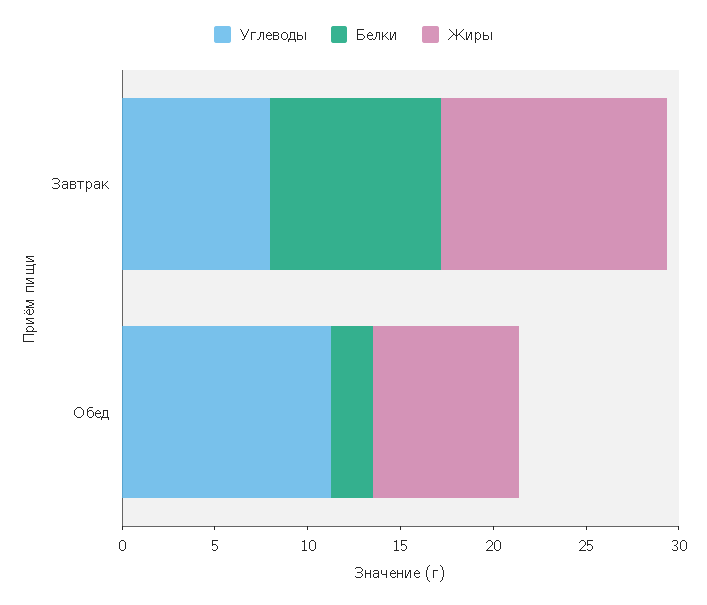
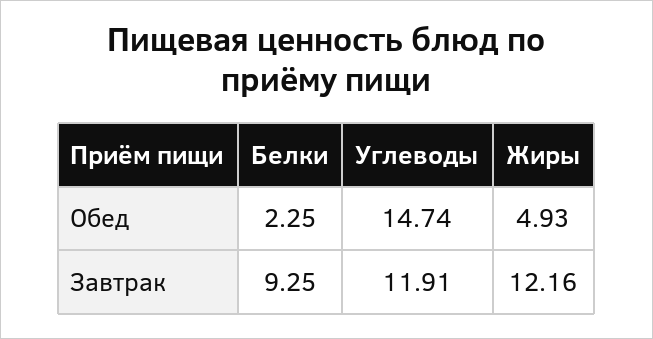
  {
    "Углеводы": {
-     "Завтрак": 8,
+     "Завтрак": 11.91,
-     "Обед": 11
+     "Обед": 14.74
    },
    "Белки": {
      "Завтрак": 9.25,
      "Обед": 2.25
    },
    "Жиры": {
      "Завтрак": 12.16,
-     "Обед": 8
+     "Обед": 4.93
    }
  }

